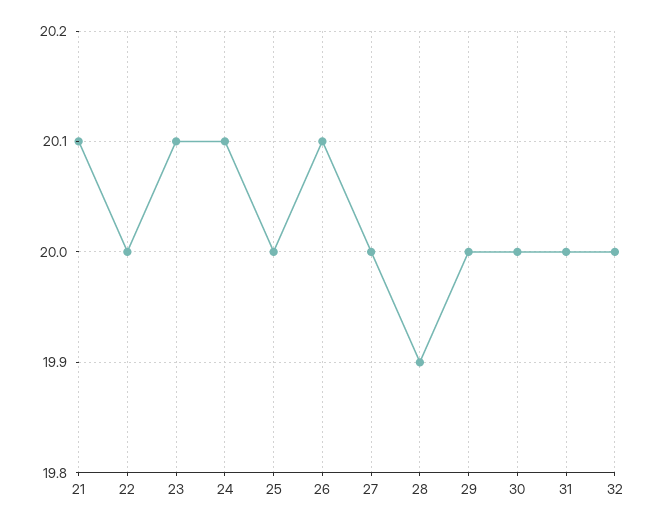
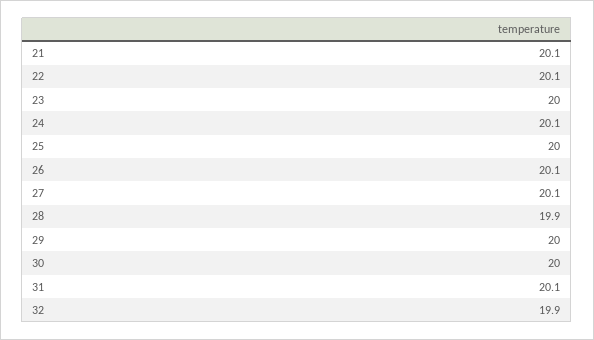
  {
    "21": 20.1,
-   "22": 20,
+   "22": 20.1,
-   "23": 20.1,
+   "23": 20,
    "24": 20.1,
    "25": 20,
    "26": 20.1,
-   "27": 20,
+   "27": 20.1,
    "28": 19.9,
    "29": 20,
    "30": 20,
-   "31": 20,
+   "31": 20.1,
-   "32": 20
+   "32": 19.9
  }

